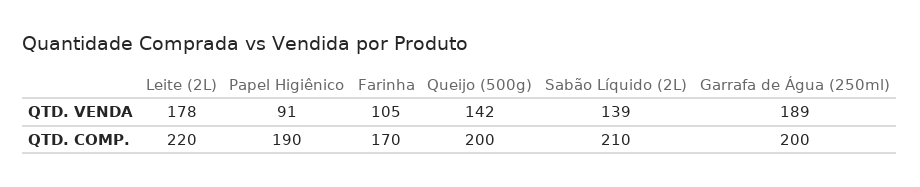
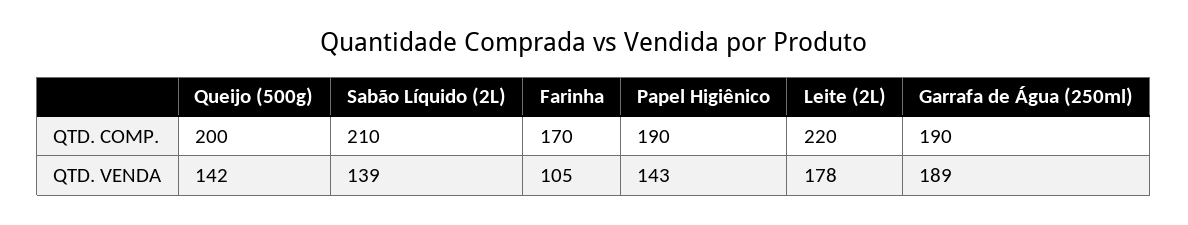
  {
    "Leite (2L)": {
      "QTD. VENDA": 178,
      "QTD. COMP.": 220
    },
    "Papel Higiênico": {
-     "QTD. VENDA": 91,
+     "QTD. VENDA": 143,
      "QTD. COMP.": 190
    },
    "Farinha": {
      "QTD. VENDA": 105,
      "QTD. COMP.": 170
    },
    "Queijo (500g)": {
      "QTD. VENDA": 142,
      "QTD. COMP.": 200
    },
    "Sabão Líquido (2L)": {
      "QTD. VENDA": 139,
      "QTD. COMP.": 210
    },
    "Garrafa de Água (250ml)": {
      "QTD. VENDA": 189,
-     "QTD. COMP.": 200
+     "QTD. COMP.": 190
    }
  }

